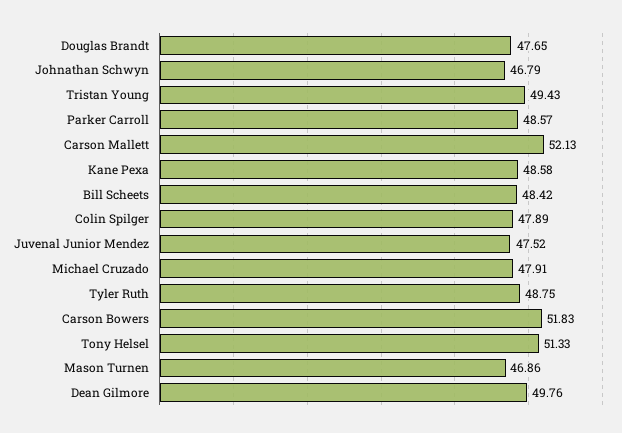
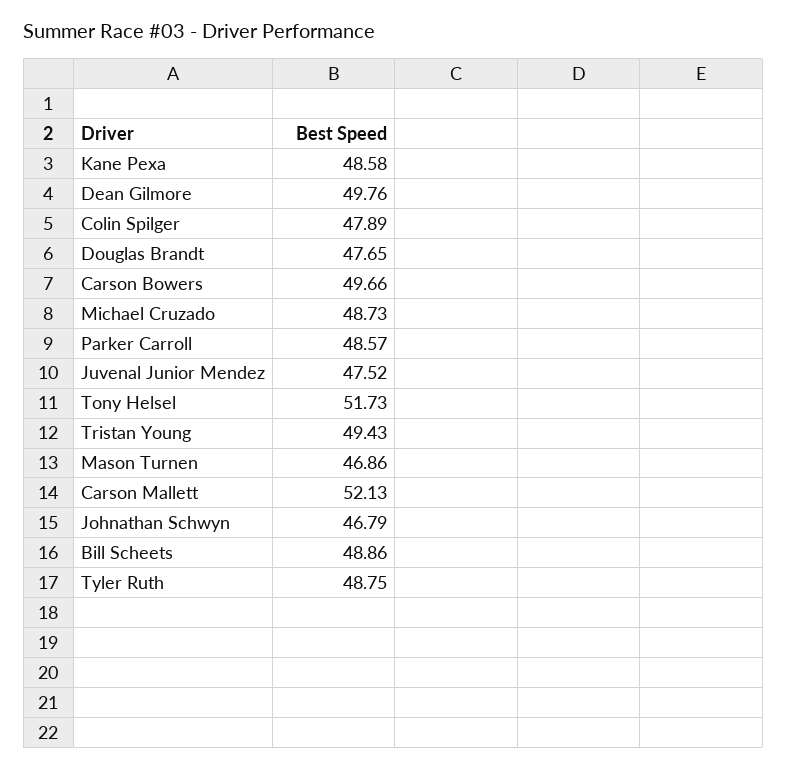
  {
    "Douglas Brandt": 47.65,
    "Johnathan Schwyn": 46.79,
    "Tristan Young": 49.43,
    "Parker Carroll": 48.57,
    "Carson Mallett": 52.13,
    "Kane Pexa": 48.58,
-   "Bill Scheets": 48.42,
+   "Bill Scheets": 48.86,
    "Colin Spilger": 47.89,
    "Juvenal Junior Mendez": 47.52,
-   "Michael Cruzado": 47.91,
+   "Michael Cruzado": 48.73,
    "Tyler Ruth": 48.75,
-   "Carson Bowers": 51.83,
+   "Carson Bowers": 49.66,
-   "Tony Helsel": 51.33,
+   "Tony Helsel": 51.73,
    "Mason Turnen": 46.86,
    "Dean Gilmore": 49.76
  }

